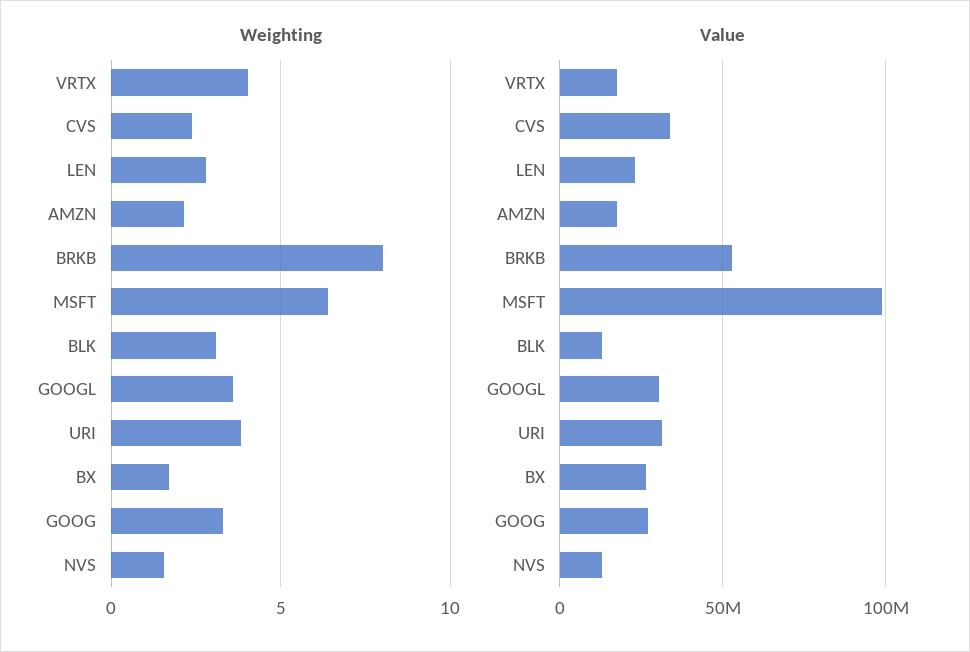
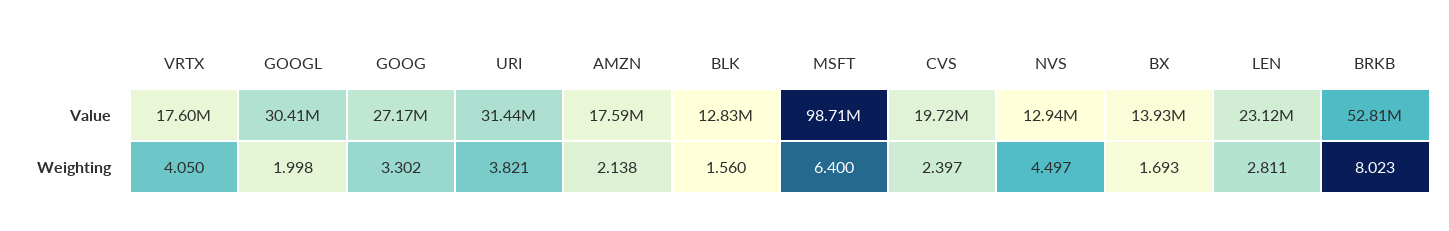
  {
    "Weighting": {
      "VRTX": 4.05,
      "CVS": 2.397,
      "LEN": 2.811,
      "AMZN": 2.138,
      "BRKB": 8.023,
      "MSFT": 6.4,
-     "BLK": 3,
+     "BLK": 1.56,
-     "GOOGL": 3.5,
+     "GOOGL": 1.998,
      "URI": 3.821,
      "BX": 1.693,
      "GOOG": 3.302,
-     "NVS": 1.5
+     "NVS": 4.497
    },
    "Value": {
      "VRTX": 17600000,
-     "CVS": 35000000,
+     "CVS": 19720000,
      "LEN": 23120000,
      "AMZN": 17590000,
      "BRKB": 52810000,
      "MSFT": 98710000,
      "BLK": 12830000,
      "GOOGL": 30410000,
      "URI": 31440000,
-     "BX": 25000000,
+     "BX": 13930000,
      "GOOG": 27170000,
      "NVS": 12940000
    }
  }

